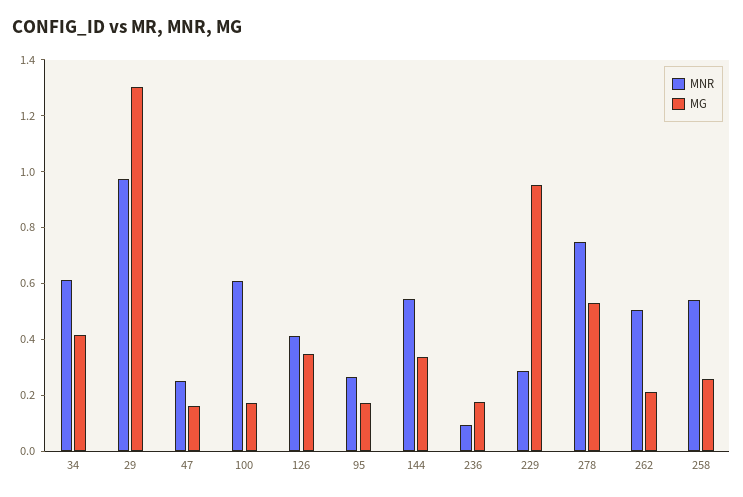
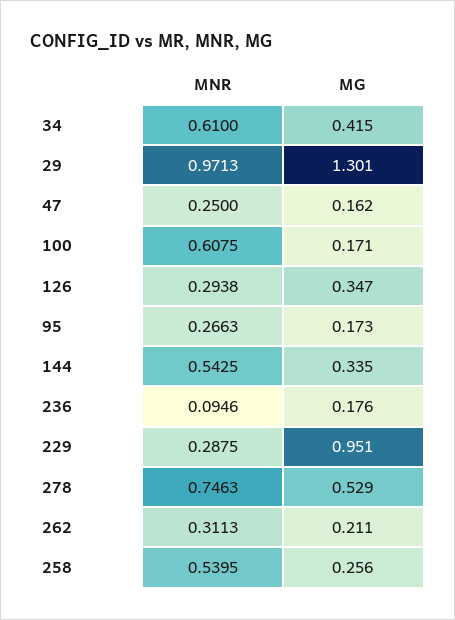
  {
    "MNR": {
      "34": 0.61,
      "29": 0.9713,
      "47": 0.25,
      "100": 0.6075,
-     "126": 0.4,
+     "126": 0.2938,
      "95": 0.2663,
      "144": 0.5425,
      "236": 0.0946,
      "229": 0.2875,
      "278": 0.7463,
-     "262": 0.5,
+     "262": 0.3113,
      "258": 0.5395
    },
    "MG": {
      "34": 0.415,
      "29": 1.301,
      "47": 0.162,
      "100": 0.171,
      "126": 0.347,
      "95": 0.173,
      "144": 0.335,
      "236": 0.176,
      "229": 0.951,
      "278": 0.529,
      "262": 0.211,
      "258": 0.256
    }
  }

